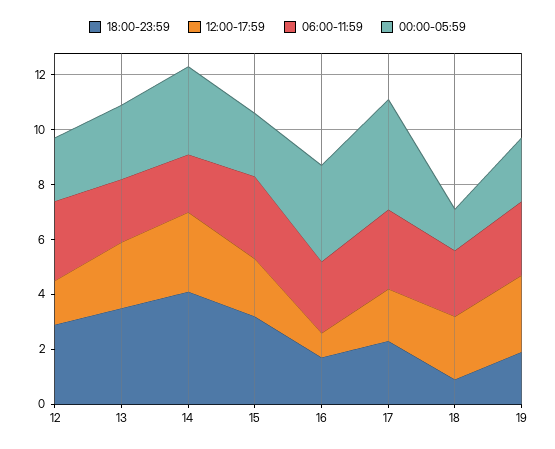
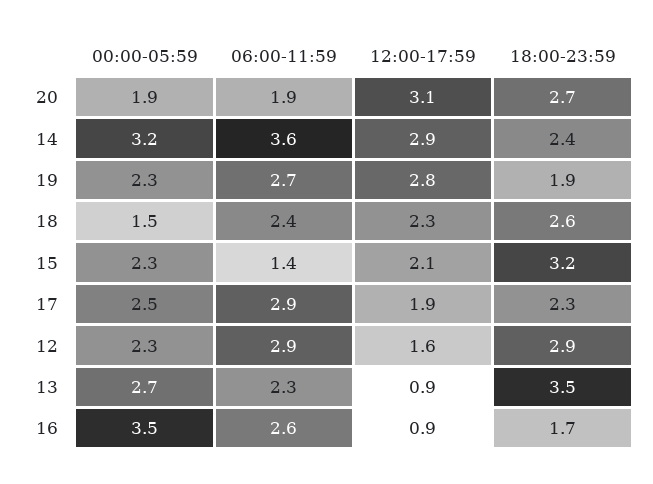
  {
    "18:00-23:59": {
      "12": 2.9,
      "13": 3.5,
-     "14": 4,
+     "14": 2.4,
      "15": 3.2,
      "16": 1.7,
      "17": 2.3,
-     "18": 1,
+     "18": 2.6,
-     "19": 1.9
+     "19": 1.9,
+     "20": 2.7
    },
    "12:00-17:59": {
      "12": 1.6,
-     "13": 2.5,
+     "13": 0.9,
      "14": 2.9,
      "15": 2.1,
      "16": 0.9,
      "17": 1.9,
      "18": 2.3,
-     "19": 2.8
+     "19": 2.8,
+     "20": 3.1
    },
    "06:00-11:59": {
      "12": 2.9,
      "13": 2.3,
-     "14": 2,
+     "14": 3.6,
-     "15": 3,
+     "15": 1.4,
      "16": 2.6,
      "17": 2.9,
      "18": 2.4,
-     "19": 2.7
+     "19": 2.7,
+     "20": 1.9
    },
    "00:00-05:59": {
      "12": 2.3,
      "13": 2.7,
      "14": 3.2,
      "15": 2.3,
      "16": 3.5,
-     "17": 4,
+     "17": 2.5,
      "18": 1.5,
-     "19": 2.3
+     "19": 2.3,
+     "20": 1.9
    }
  }

